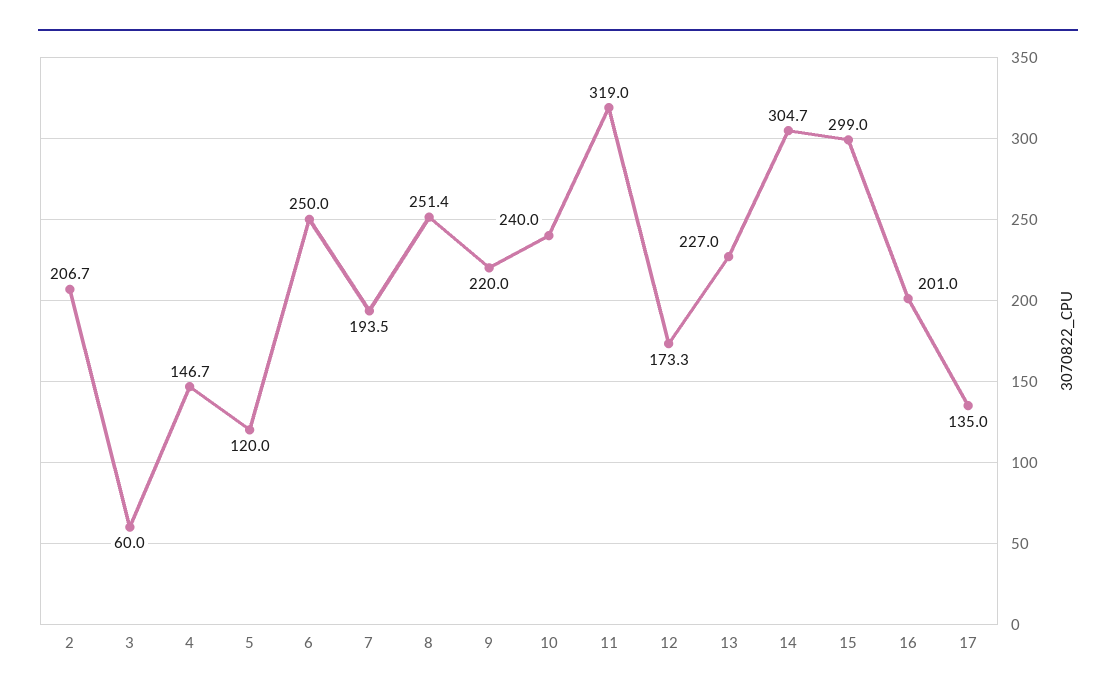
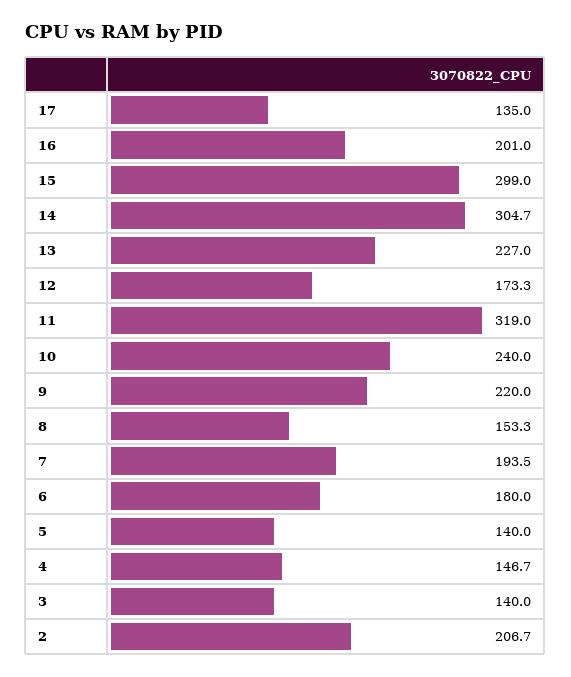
  {
    "2": 206.7,
-   "3": 60,
+   "3": 140,
    "4": 146.7,
-   "5": 120,
+   "5": 140,
-   "6": 250,
+   "6": 180,
    "7": 193.5,
-   "8": 251.4,
+   "8": 153.3,
    "9": 220,
    "10": 240,
    "11": 319,
    "12": 173.3,
    "13": 227,
    "14": 304.7,
    "15": 299,
    "16": 201,
    "17": 135
  }

